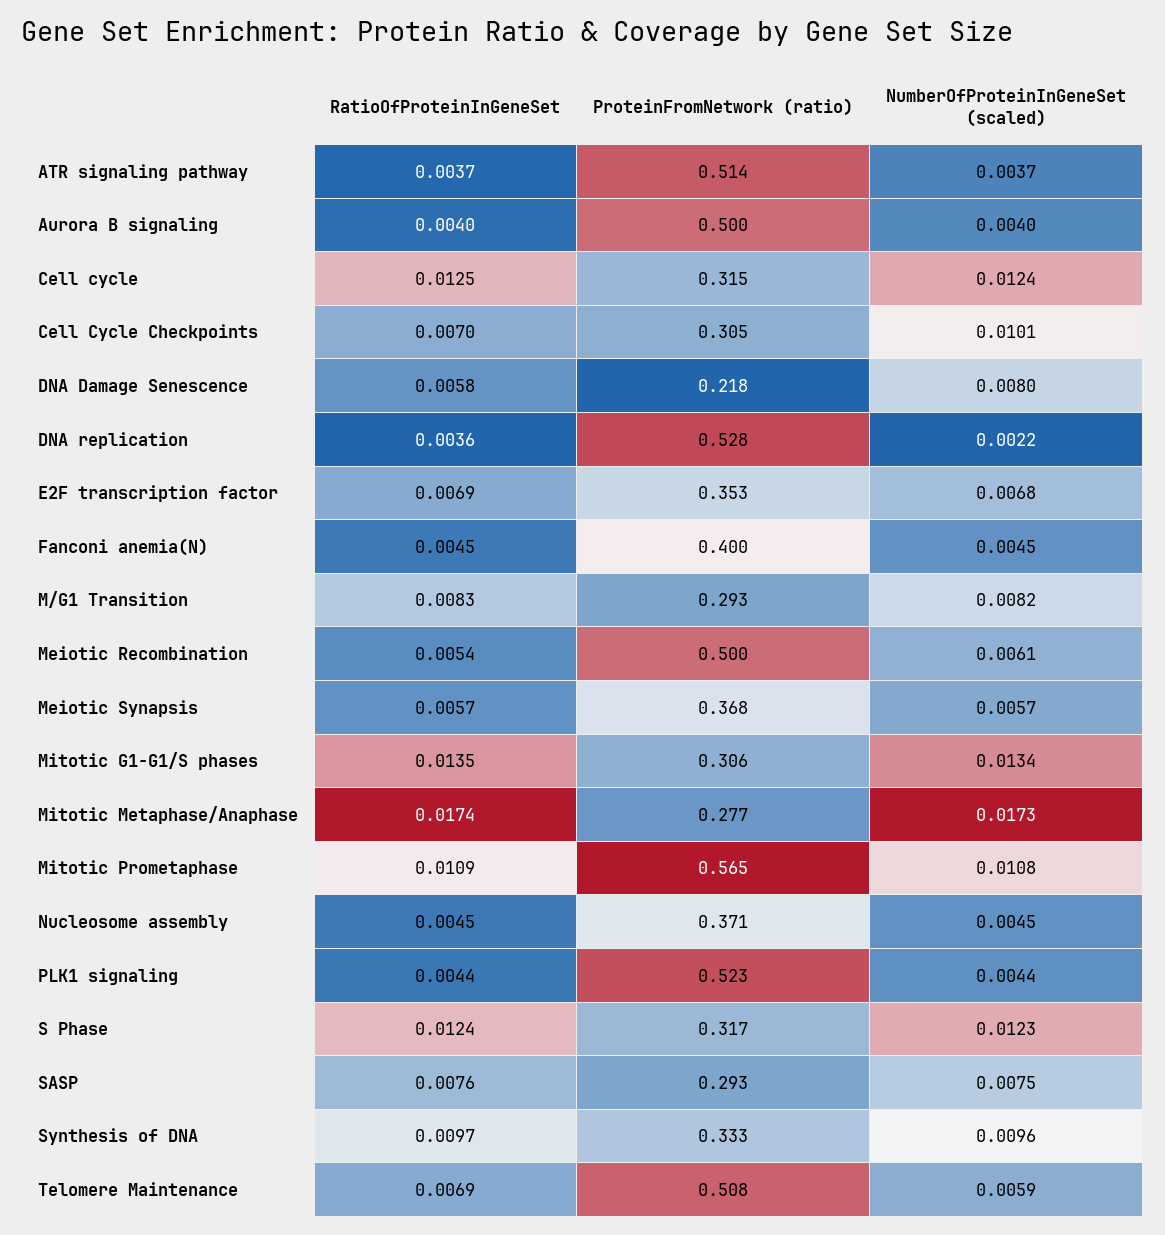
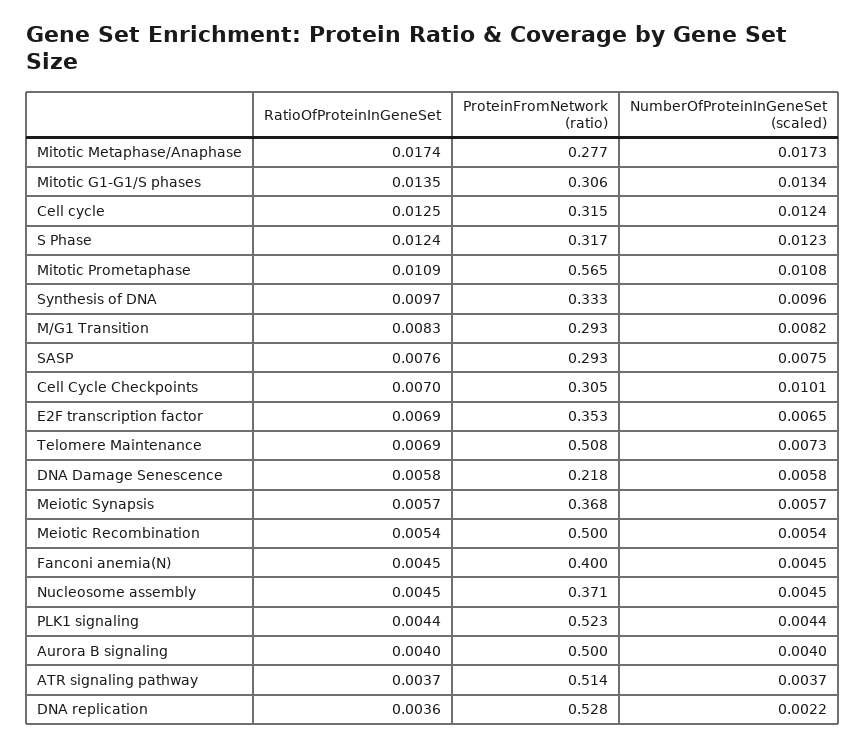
  {
    "RatioOfProteinInGeneSet": {
      "ATR signaling pathway": 0.0037,
      "Aurora B signaling": 0.004,
      "Cell cycle": 0.0125,
      "Cell Cycle Checkpoints": 0.007,
      "DNA Damage Senescence": 0.0058,
      "DNA replication": 0.0036,
      "E2F transcription factor": 0.0069,
      "Fanconi anemia(N)": 0.0045,
      "M/G1 Transition": 0.0083,
      "Meiotic Recombination": 0.0054,
      "Meiotic Synapsis": 0.0057,
      "Mitotic G1-G1/S phases": 0.0135,
      "Mitotic Metaphase/Anaphase": 0.0174,
      "Mitotic Prometaphase": 0.0109,
      "Nucleosome assembly": 0.0045,
      "PLK1 signaling": 0.0044,
      "S Phase": 0.0124,
      "SASP": 0.0076,
      "Synthesis of DNA": 0.0097,
      "Telomere Maintenance": 0.0069
    },
    "ProteinFromNetwork (ratio)": {
      "ATR signaling pathway": 0.514,
      "Aurora B signaling": 0.5,
      "Cell cycle": 0.315,
      "Cell Cycle Checkpoints": 0.305,
      "DNA Damage Senescence": 0.218,
      "DNA replication": 0.528,
      "E2F transcription factor": 0.353,
      "Fanconi anemia(N)": 0.4,
      "M/G1 Transition": 0.293,
      "Meiotic Recombination": 0.5,
      "Meiotic Synapsis": 0.368,
      "Mitotic G1-G1/S phases": 0.306,
      "Mitotic Metaphase/Anaphase": 0.277,
      "Mitotic Prometaphase": 0.565,
      "Nucleosome assembly": 0.371,
      "PLK1 signaling": 0.523,
      "S Phase": 0.317,
      "SASP": 0.293,
      "Synthesis of DNA": 0.333,
      "Telomere Maintenance": 0.508
    },
    "NumberOfProteinInGeneSet (scaled)": {
      "ATR signaling pathway": 0.0037,
      "Aurora B signaling": 0.004,
      "Cell cycle": 0.0124,
      "Cell Cycle Checkpoints": 0.0101,
-     "DNA Damage Senescence": 0.008,
+     "DNA Damage Senescence": 0.0058,
      "DNA replication": 0.0022,
-     "E2F transcription factor": 0.0068,
+     "E2F transcription factor": 0.0065,
      "Fanconi anemia(N)": 0.0045,
      "M/G1 Transition": 0.0082,
-     "Meiotic Recombination": 0.0061,
+     "Meiotic Recombination": 0.0054,
      "Meiotic Synapsis": 0.0057,
      "Mitotic G1-G1/S phases": 0.0134,
      "Mitotic Metaphase/Anaphase": 0.0173,
      "Mitotic Prometaphase": 0.0108,
      "Nucleosome assembly": 0.0045,
      "PLK1 signaling": 0.0044,
      "S Phase": 0.0123,
      "SASP": 0.0075,
      "Synthesis of DNA": 0.0096,
-     "Telomere Maintenance": 0.0059
+     "Telomere Maintenance": 0.0073
    }
  }

